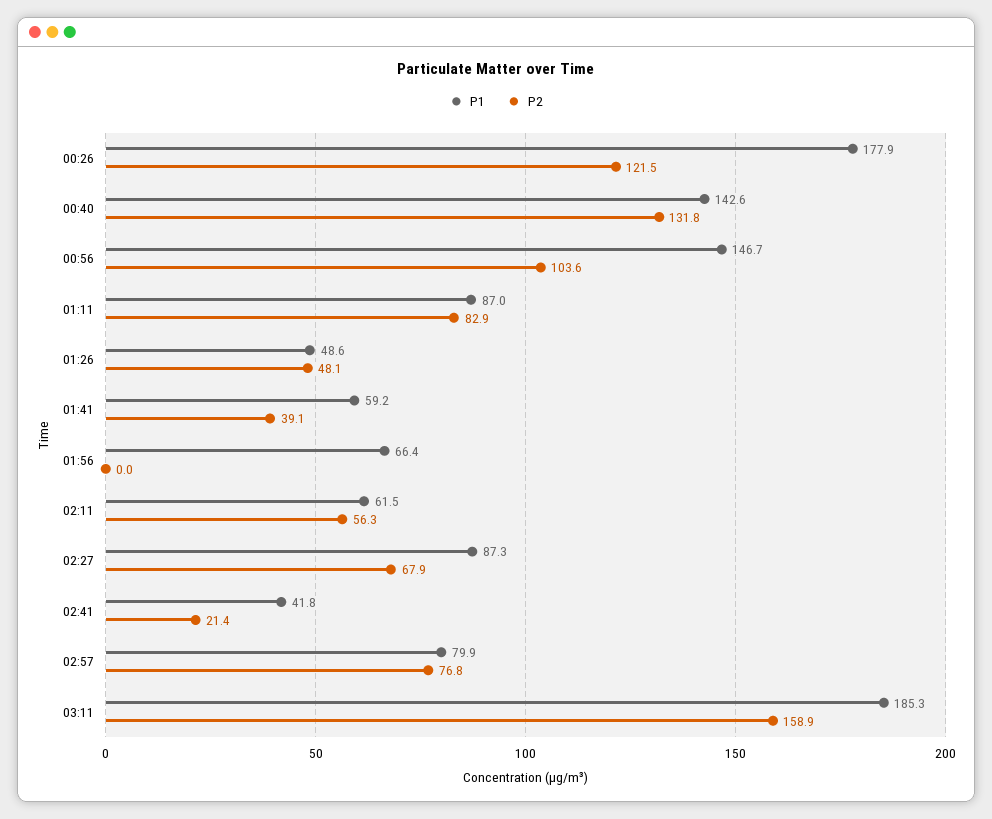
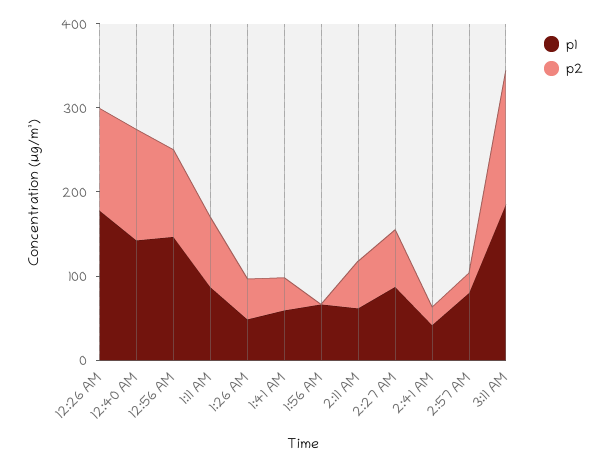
  {
    "P1": {
      "00:26": 177.9,
      "00:40": 142.6,
      "00:56": 146.7,
      "01:11": 87,
      "01:26": 48.6,
      "01:41": 59.2,
      "01:56": 66.4,
      "02:11": 61.5,
      "02:27": 87.3,
      "02:41": 41.8,
      "02:57": 79.9,
      "03:11": 185.3
    },
    "P2": {
      "00:26": 121.5,
      "00:40": 131.8,
      "00:56": 103.6,
      "01:11": 82.9,
      "01:26": 48.1,
      "01:41": 39.1,
      "01:56": 0,
      "02:11": 56.3,
      "02:27": 67.9,
      "02:41": 21.4,
-     "02:57": 76.8,
+     "02:57": 20,
      "03:11": 158.9
    }
  }

